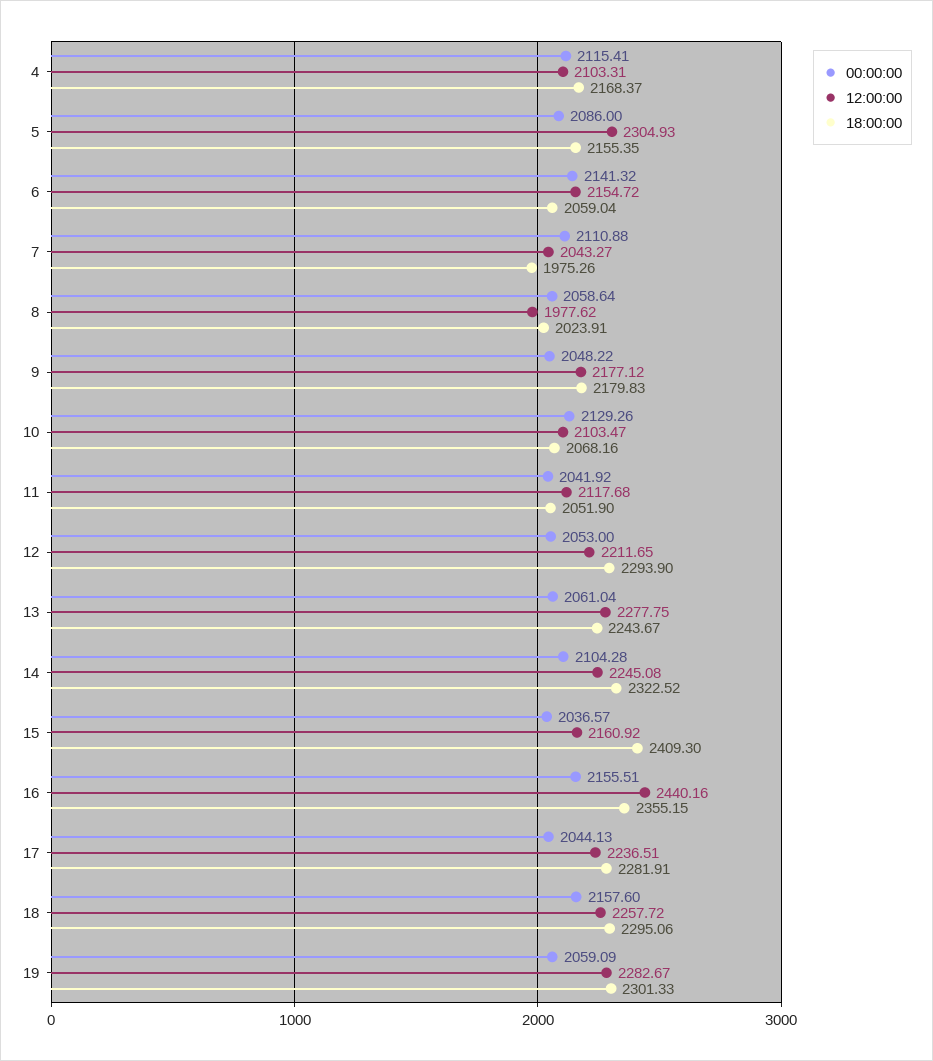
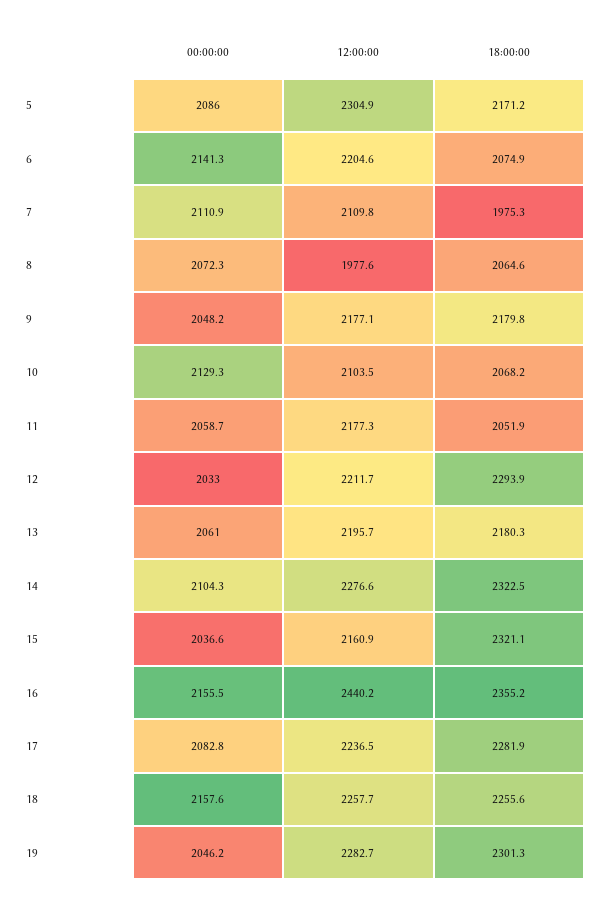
  {
    "00:00:00": {
-     "4": 2115.41,
      "5": 2086,
      "6": 2141.32,
      "7": 2110.88,
-     "8": 2058.64,
+     "8": 2072.3,
      "9": 2048.22,
      "10": 2129.26,
-     "11": 2041.92,
+     "11": 2058.7,
-     "12": 2053,
+     "12": 2033,
      "13": 2061.04,
      "14": 2104.28,
      "15": 2036.57,
      "16": 2155.51,
-     "17": 2044.13,
+     "17": 2082.8,
      "18": 2157.6,
-     "19": 2059.09
+     "19": 2046.2
    },
    "12:00:00": {
-     "4": 2103.31,
      "5": 2304.93,
-     "6": 2154.72,
+     "6": 2204.6,
-     "7": 2043.27,
+     "7": 2109.8,
      "8": 1977.62,
      "9": 2177.12,
      "10": 2103.47,
-     "11": 2117.68,
+     "11": 2177.3,
      "12": 2211.65,
-     "13": 2277.75,
+     "13": 2195.7,
-     "14": 2245.08,
+     "14": 2276.6,
      "15": 2160.92,
      "16": 2440.16,
      "17": 2236.51,
      "18": 2257.72,
      "19": 2282.67
    },
    "18:00:00": {
-     "4": 2168.37,
-     "5": 2155.35,
+     "5": 2171.2,
-     "6": 2059.04,
+     "6": 2074.9,
      "7": 1975.26,
-     "8": 2023.91,
+     "8": 2064.6,
      "9": 2179.83,
      "10": 2068.16,
      "11": 2051.9,
      "12": 2293.9,
-     "13": 2243.67,
+     "13": 2180.3,
      "14": 2322.52,
-     "15": 2409.3,
+     "15": 2321.1,
      "16": 2355.15,
      "17": 2281.91,
-     "18": 2295.06,
+     "18": 2255.6,
      "19": 2301.33
    }
  }

